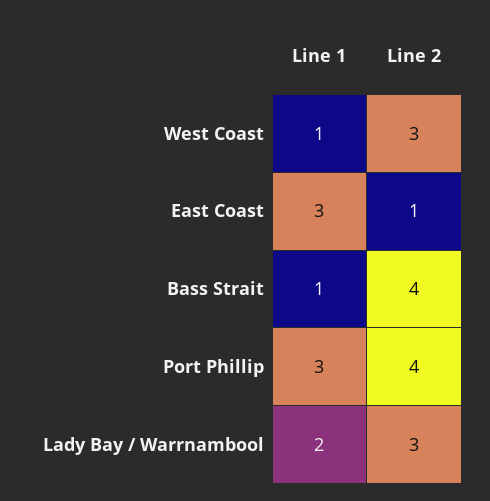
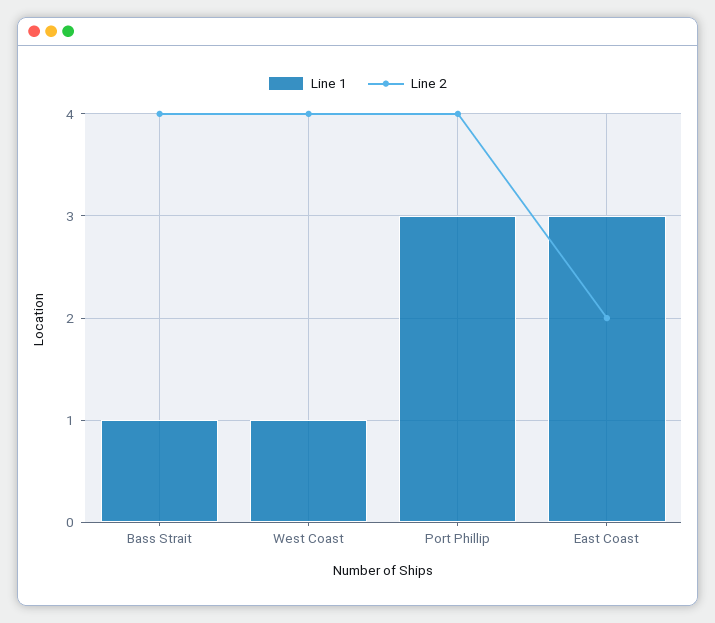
  {
    "Line 1": {
      "West Coast": 1,
      "East Coast": 3,
      "Bass Strait": 1,
-     "Port Phillip": 3,
+     "Port Phillip": 3
-     "Lady Bay / Warrnambool": 2
    },
    "Line 2": {
-     "West Coast": 3,
+     "West Coast": 4,
-     "East Coast": 1,
+     "East Coast": 2,
      "Bass Strait": 4,
-     "Port Phillip": 4,
+     "Port Phillip": 4
-     "Lady Bay / Warrnambool": 3
    }
  }

